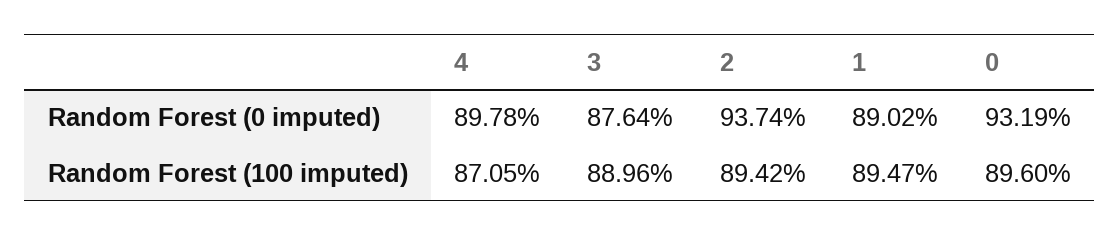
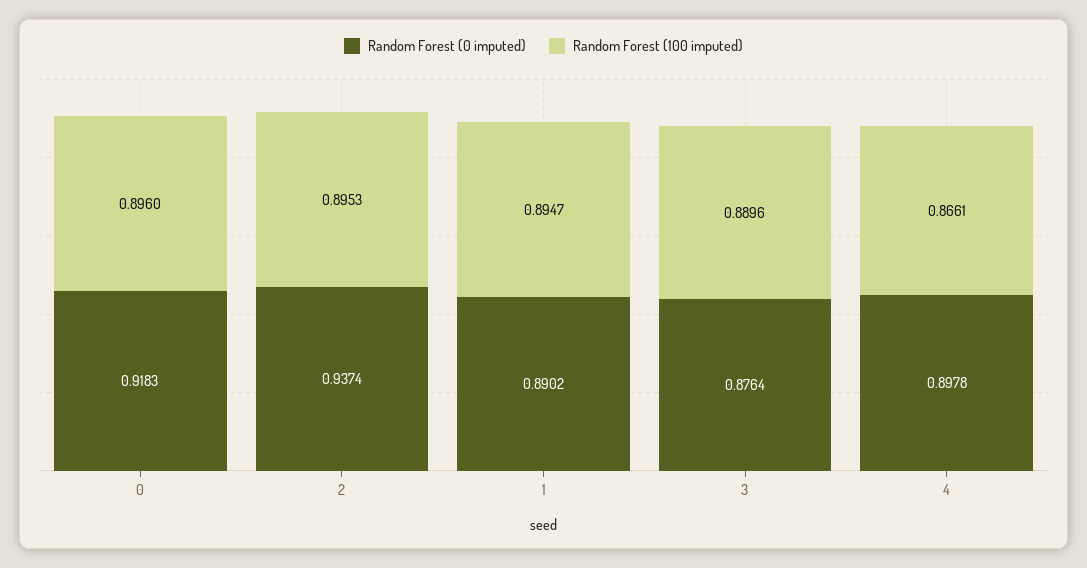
  {
    "Random Forest (0 imputed)": {
      "4": 0.8978,
      "3": 0.8764,
      "2": 0.9374,
      "1": 0.8902,
-     "0": 0.9319
+     "0": 0.9183
    },
    "Random Forest (100 imputed)": {
-     "4": 0.8705,
+     "4": 0.8661,
      "3": 0.8896,
-     "2": 0.8942,
+     "2": 0.8953,
      "1": 0.8947,
      "0": 0.896
    }
  }

